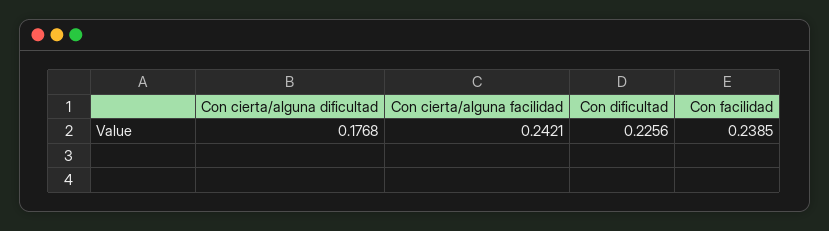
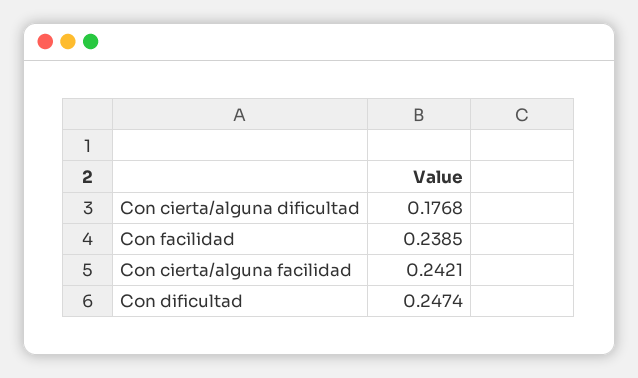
  {
    "Con cierta/alguna dificultad": 0.1768,
    "Con cierta/alguna facilidad": 0.2421,
-   "Con dificultad": 0.2256,
+   "Con dificultad": 0.2474,
    "Con facilidad": 0.2385
  }

